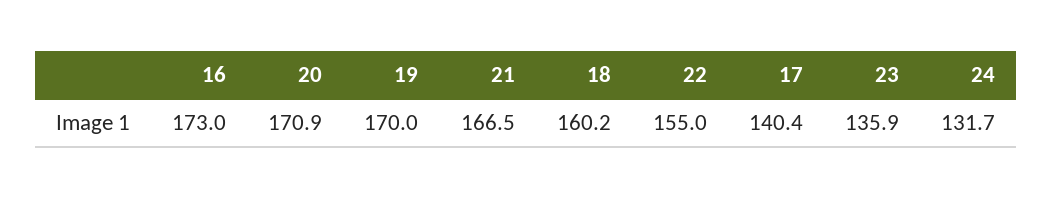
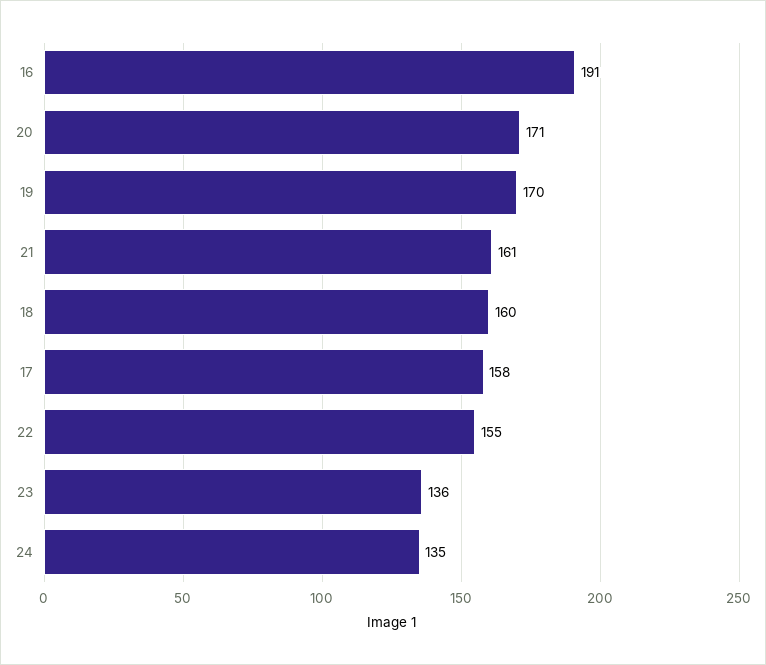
  {
-   "16": 173,
+   "16": 191,
    "20": 170.9,
    "19": 170,
-   "21": 166.5,
+   "21": 161,
    "18": 160.2,
    "22": 155,
-   "17": 140.4,
+   "17": 158,
    "23": 135.9,
-   "24": 131.7
+   "24": 135
  }

